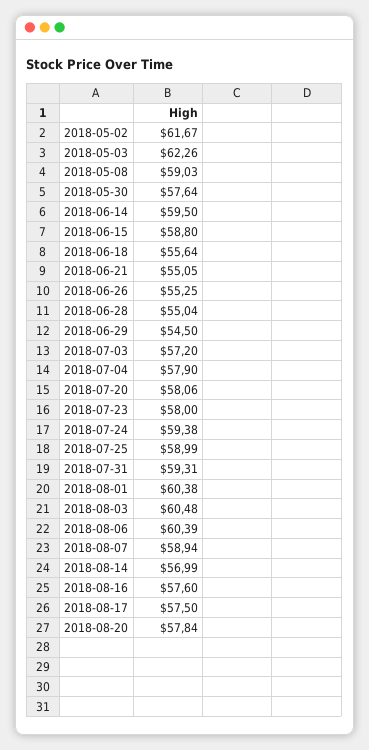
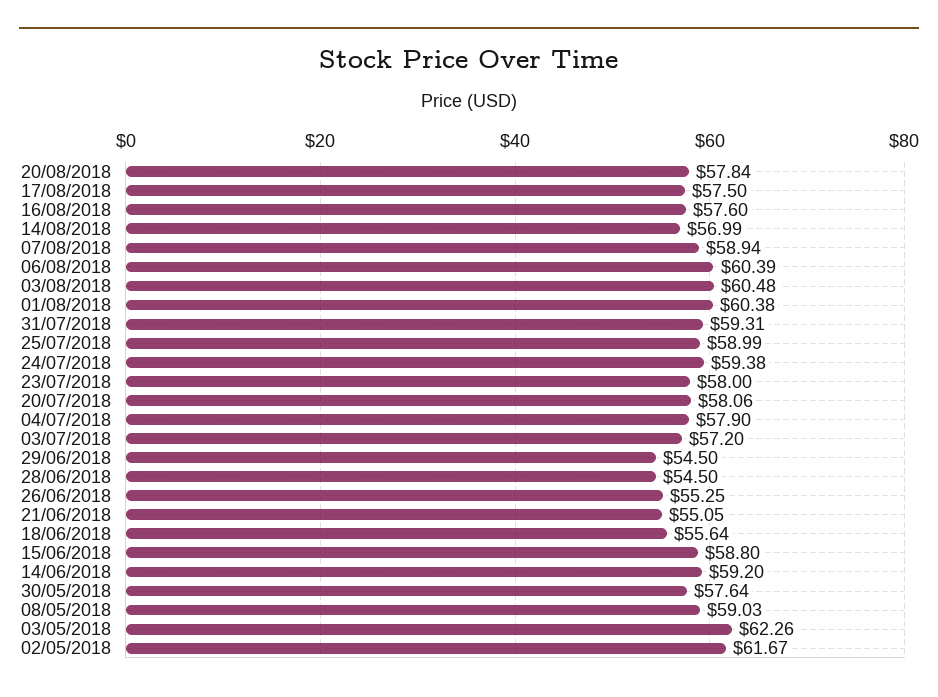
  {
    "2018-05-02": 61.67,
    "2018-05-03": 62.26,
    "2018-05-08": 59.03,
    "2018-05-30": 57.64,
-   "2018-06-14": 59.5,
+   "2018-06-14": 59.2,
    "2018-06-15": 58.8,
    "2018-06-18": 55.64,
    "2018-06-21": 55.05,
    "2018-06-26": 55.25,
-   "2018-06-28": 55.04,
+   "2018-06-28": 54.5,
    "2018-06-29": 54.5,
    "2018-07-03": 57.2,
    "2018-07-04": 57.9,
    "2018-07-20": 58.06,
    "2018-07-23": 58,
    "2018-07-24": 59.38,
    "2018-07-25": 58.99,
    "2018-07-31": 59.31,
    "2018-08-01": 60.38,
    "2018-08-03": 60.48,
    "2018-08-06": 60.39,
    "2018-08-07": 58.94,
    "2018-08-14": 56.99,
    "2018-08-16": 57.6,
    "2018-08-17": 57.5,
    "2018-08-20": 57.84
  }

